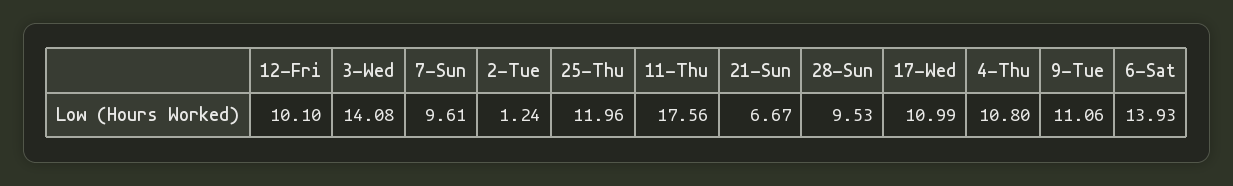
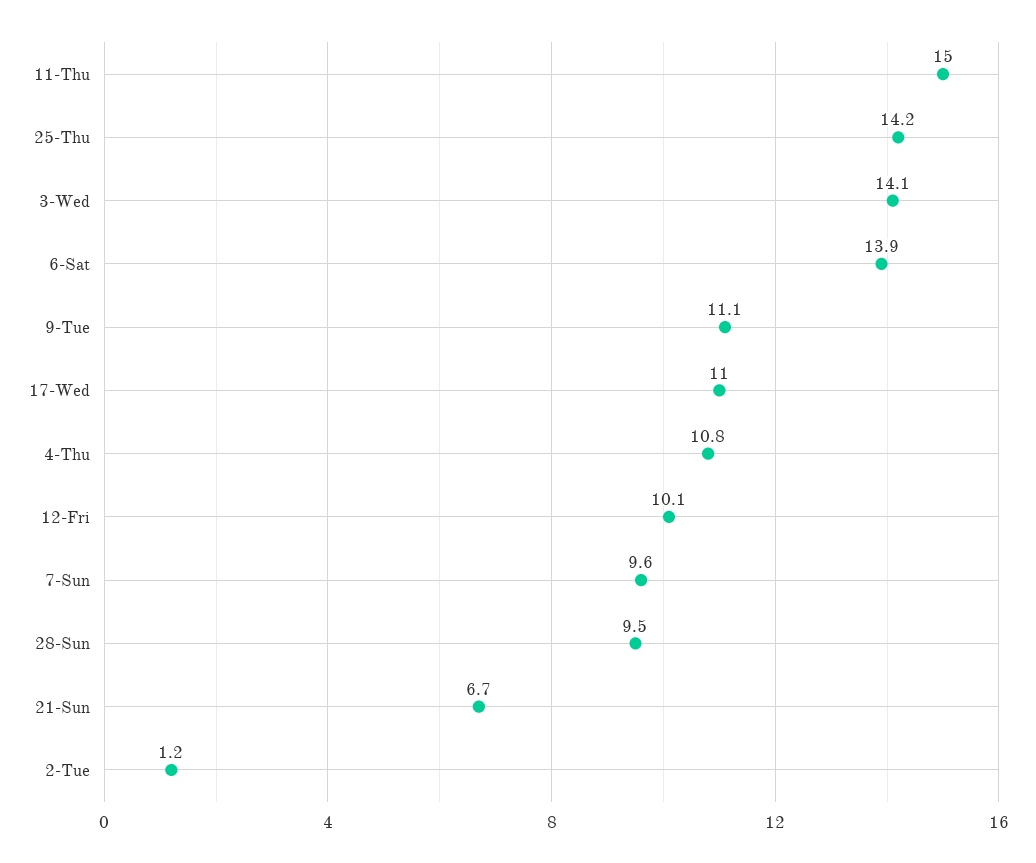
  {
    "12-Fri": 10.1,
    "3-Wed": 14.08,
    "7-Sun": 9.61,
    "2-Tue": 1.24,
-   "25-Thu": 11.96,
+   "25-Thu": 14.2,
-   "11-Thu": 17.56,
+   "11-Thu": 15,
    "21-Sun": 6.67,
    "28-Sun": 9.53,
    "17-Wed": 10.99,
    "4-Thu": 10.8,
    "9-Tue": 11.06,
    "6-Sat": 13.93
  }

